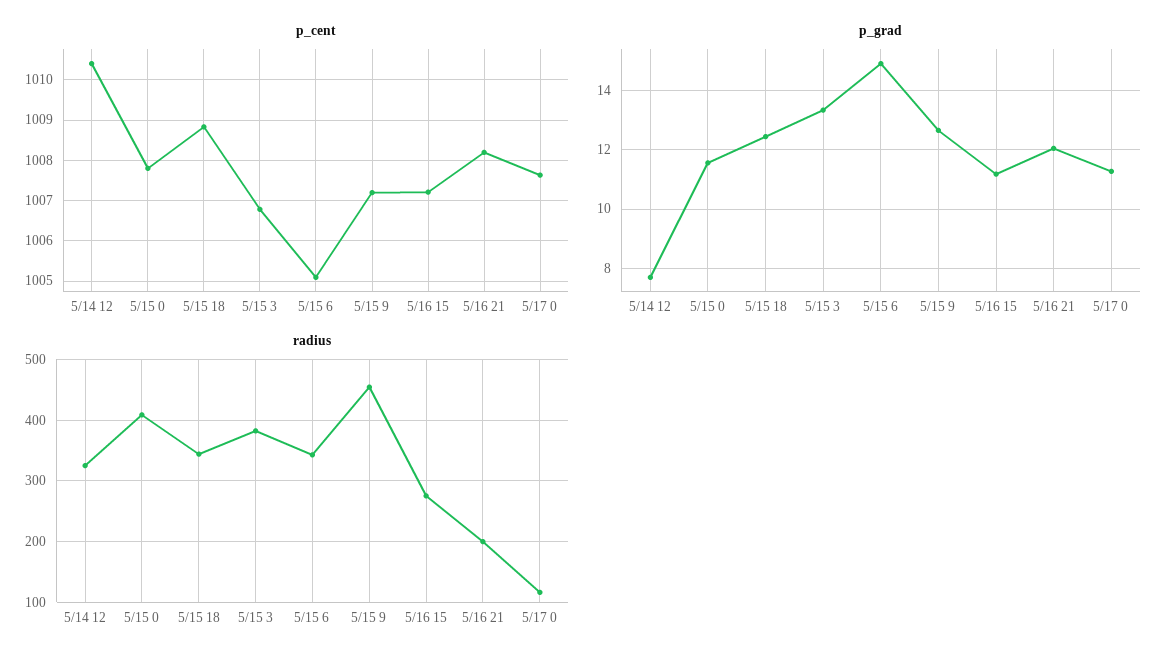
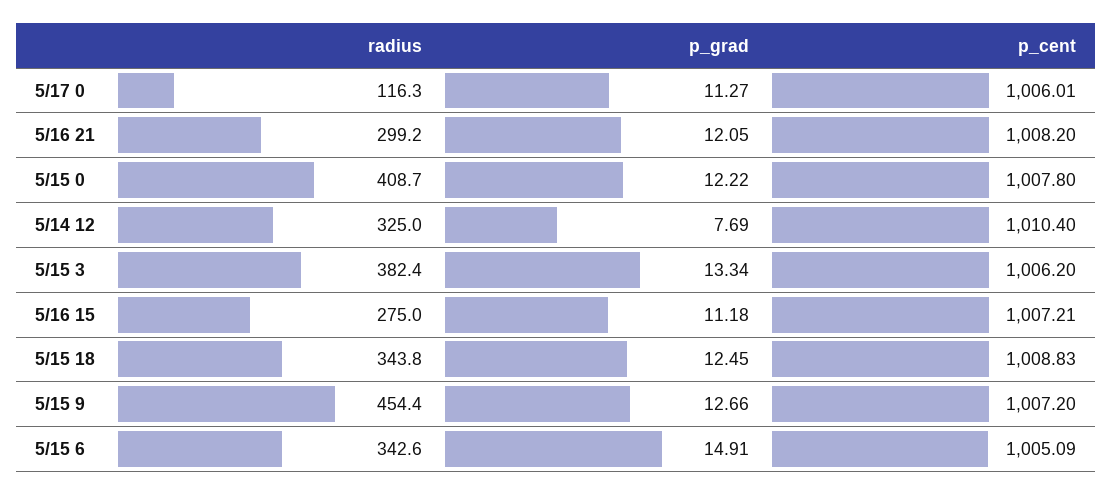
  {
    "p_cent": {
      "5/14 12": 1010.4,
      "5/15 0": 1007.8,
      "5/15 18": 1008.83,
-     "5/15 3": 1006.8,
+     "5/15 3": 1006.2,
      "5/15 6": 1005.09,
      "5/15 9": 1007.2,
      "5/16 15": 1007.21,
      "5/16 21": 1008.2,
-     "5/17 0": 1007.6
+     "5/17 0": 1006.01
    },
    "p_grad": {
      "5/14 12": 7.69,
-     "5/15 0": 11.5,
+     "5/15 0": 12.22,
      "5/15 18": 12.45,
      "5/15 3": 13.34,
      "5/15 6": 14.91,
      "5/15 9": 12.66,
      "5/16 15": 11.18,
      "5/16 21": 12.05,
      "5/17 0": 11.27
    },
    "radius": {
      "5/14 12": 325,
      "5/15 0": 408.7,
      "5/15 18": 343.8,
      "5/15 3": 382.4,
      "5/15 6": 342.6,
      "5/15 9": 454.4,
      "5/16 15": 275,
-     "5/16 21": 200,
+     "5/16 21": 299.2,
      "5/17 0": 116.3
    }
  }

